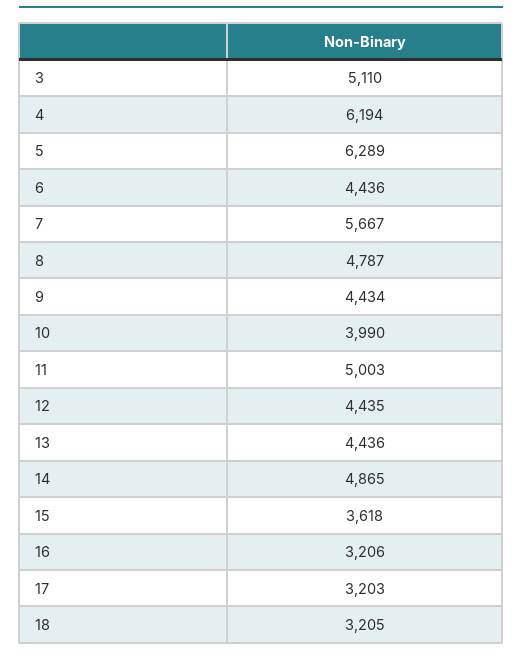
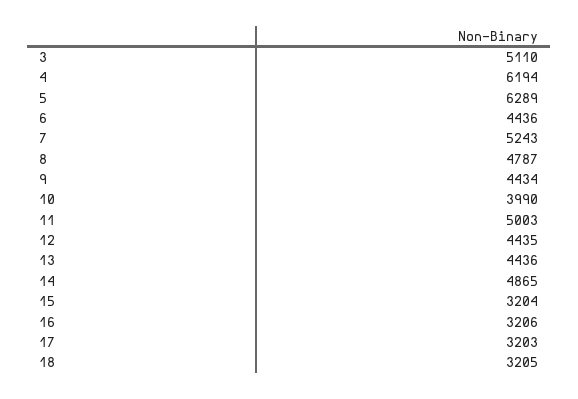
  {
    "3": 5110,
    "4": 6194,
    "5": 6289,
    "6": 4436,
-   "7": 5667,
+   "7": 5243,
    "8": 4787,
    "9": 4434,
    "10": 3990,
    "11": 5003,
    "12": 4435,
    "13": 4436,
    "14": 4865,
-   "15": 3618,
+   "15": 3204,
    "16": 3206,
    "17": 3203,
    "18": 3205
  }

